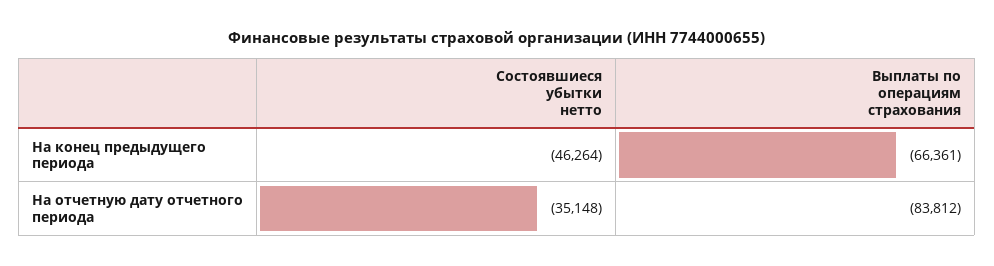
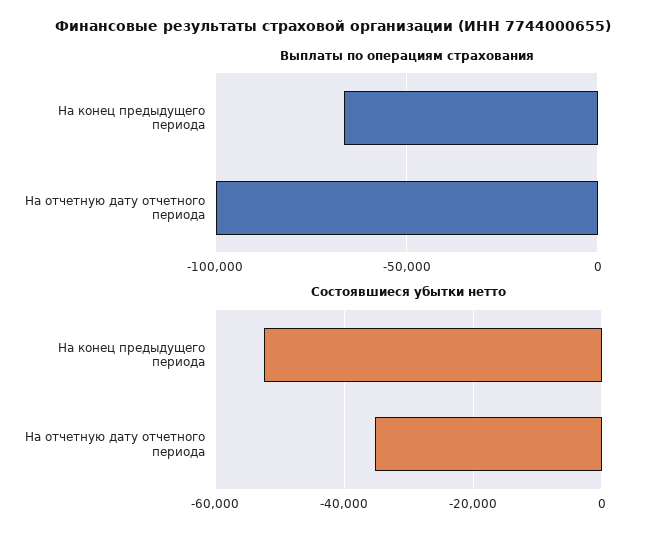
  {
    "Состоявшиеся убытки нетто": {
-     "На конец предыдущего периода": -46264,
+     "На конец предыдущего периода": -52000,
      "На отчетную дату отчетного периода": -35148
    },
    "Выплаты по операциям страхования": {
      "На конец предыдущего периода": -66361,
-     "На отчетную дату отчетного периода": -83812
+     "На отчетную дату отчетного периода": -100000
    }
  }

